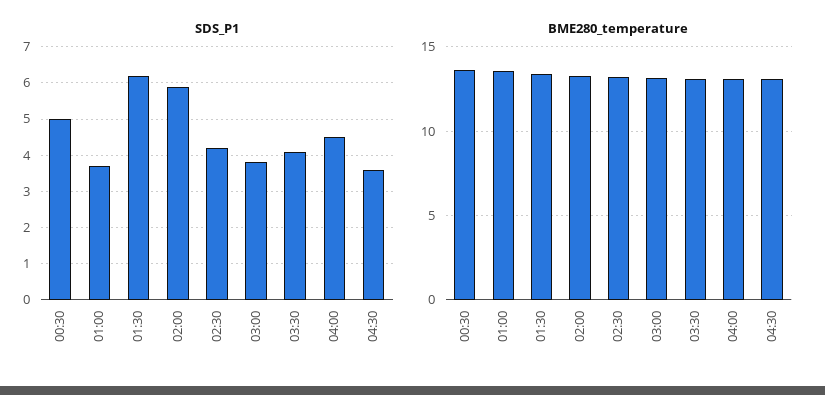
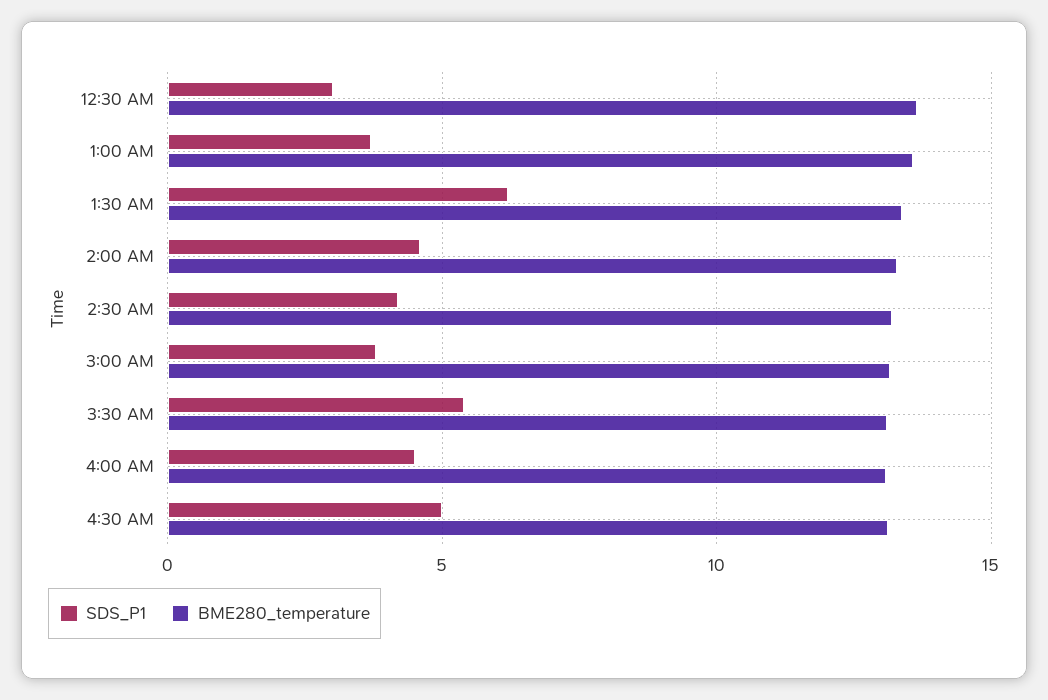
  {
    "SDS_P1": {
-     "00:30": 5,
+     "00:30": 3,
      "01:00": 3.5,
      "01:30": 6,
-     "02:00": 6,
+     "02:00": 4.5,
      "02:30": 4,
      "03:00": 4,
-     "03:30": 4,
+     "03:30": 5.5,
      "04:00": 4.5,
-     "04:30": 3.5
+     "04:30": 5
    },
    "BME280_temperature": {
      "00:30": 13.5,
      "01:00": 13.5,
      "01:30": 13.5,
      "02:00": 13.5,
      "02:30": 13,
      "03:00": 13,
      "03:30": 13,
      "04:00": 13,
      "04:30": 13
    }
  }

